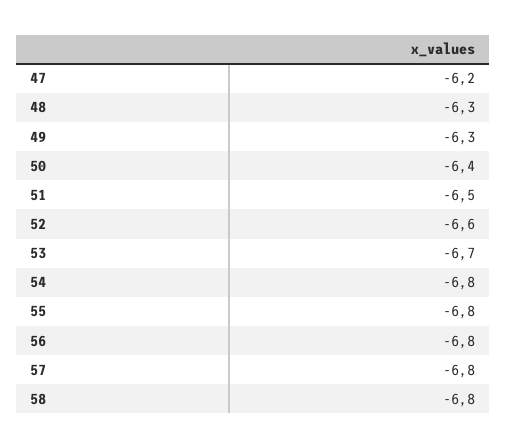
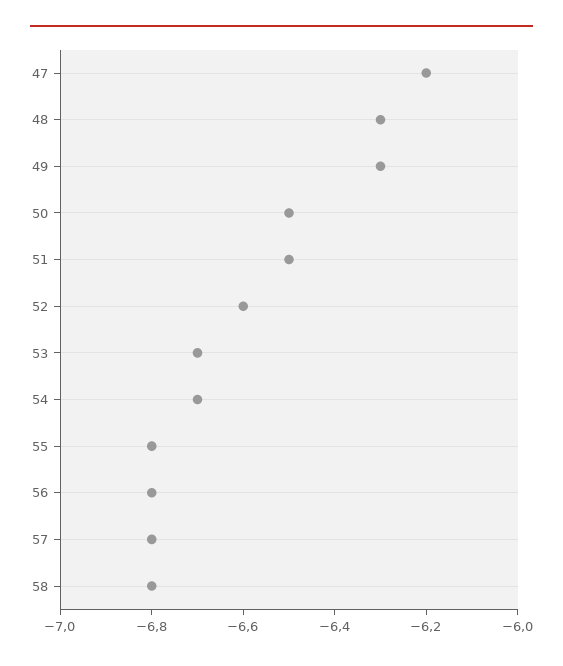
  {
    "47": -6.2,
    "48": -6.3,
    "49": -6.3,
-   "50": -6.4,
+   "50": -6.5,
    "51": -6.5,
    "52": -6.6,
    "53": -6.7,
-   "54": -6.8,
+   "54": -6.7,
    "55": -6.8,
    "56": -6.8,
    "57": -6.8,
    "58": -6.8
  }

